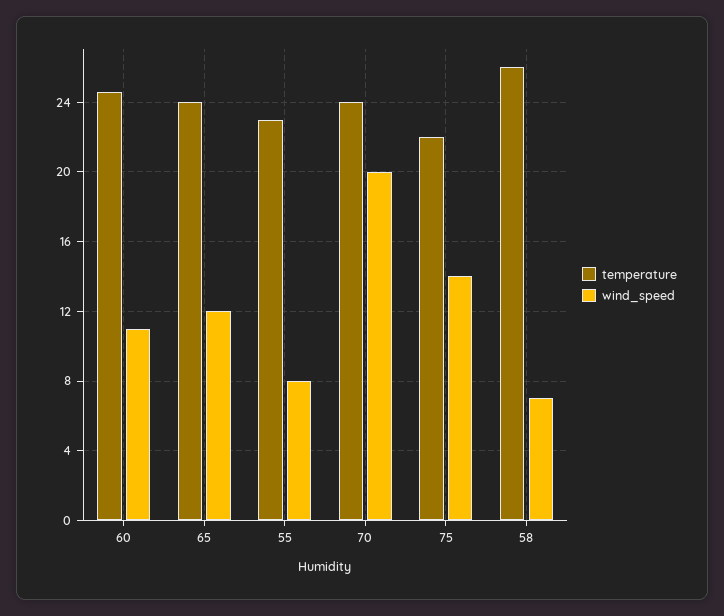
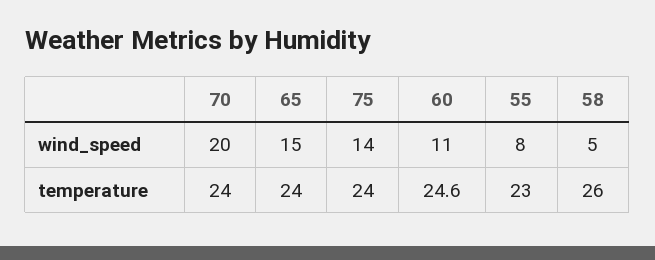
  {
    "temperature": {
      "60": 24.6,
      "65": 24,
      "55": 23,
      "70": 24,
-     "75": 22,
+     "75": 24,
      "58": 26
    },
    "wind_speed": {
      "60": 11,
-     "65": 12,
+     "65": 15,
      "55": 8,
      "70": 20,
      "75": 14,
-     "58": 7
+     "58": 5
    }
  }

